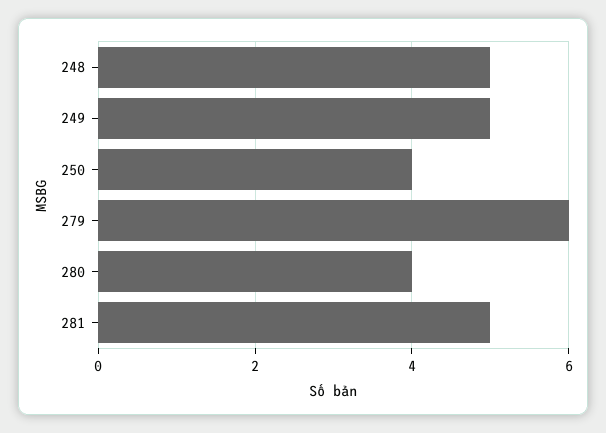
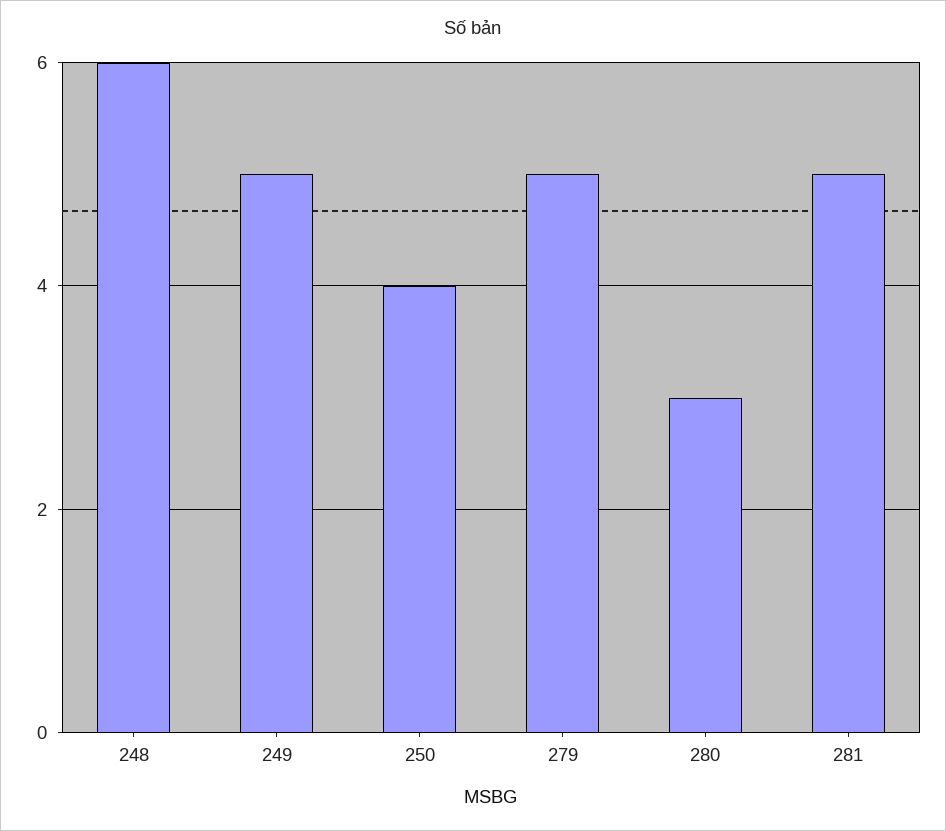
  {
-   "248": 5,
+   "248": 6,
    "249": 5,
    "250": 4,
-   "279": 6,
+   "279": 5,
-   "280": 4,
+   "280": 3,
    "281": 5
  }

